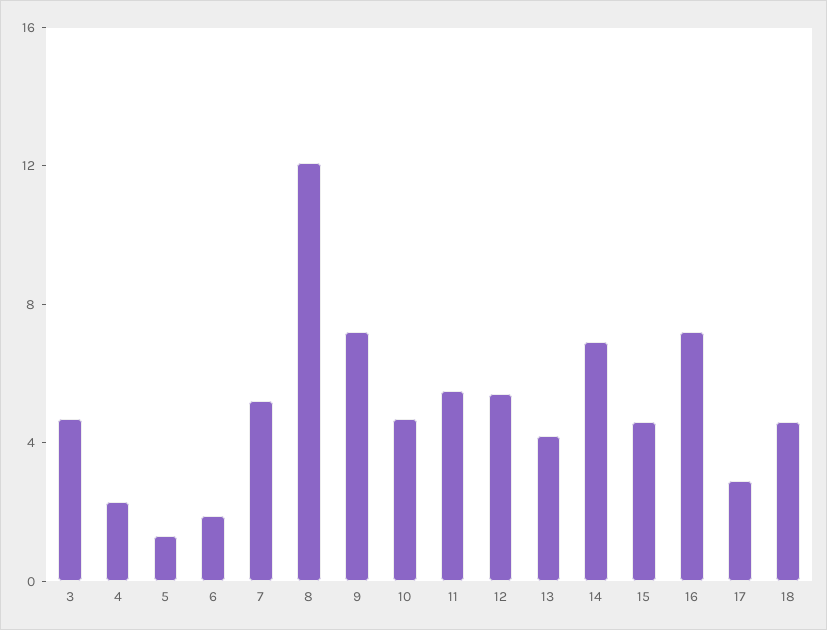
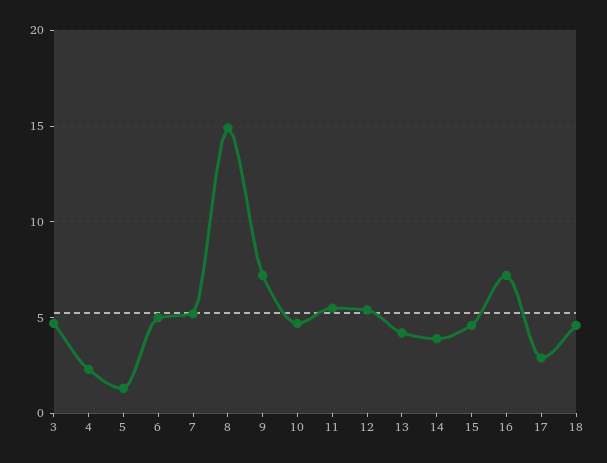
  {
    "3": 4.5,
    "4": 2.5,
    "5": 1.5,
-   "6": 2,
+   "6": 5,
    "7": 5,
-   "8": 12,
+   "8": 15,
    "9": 7,
    "10": 4.5,
    "11": 5.5,
    "12": 5.5,
    "13": 4,
-   "14": 7,
+   "14": 4,
    "15": 4.5,
    "16": 7,
    "17": 3,
    "18": 4.5
  }

